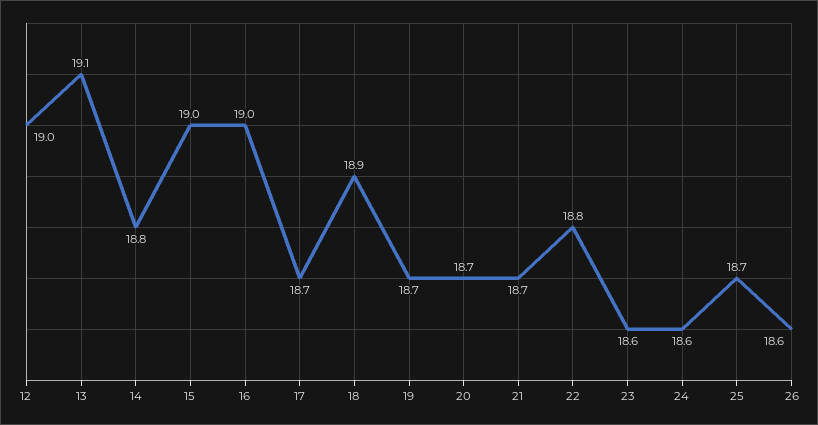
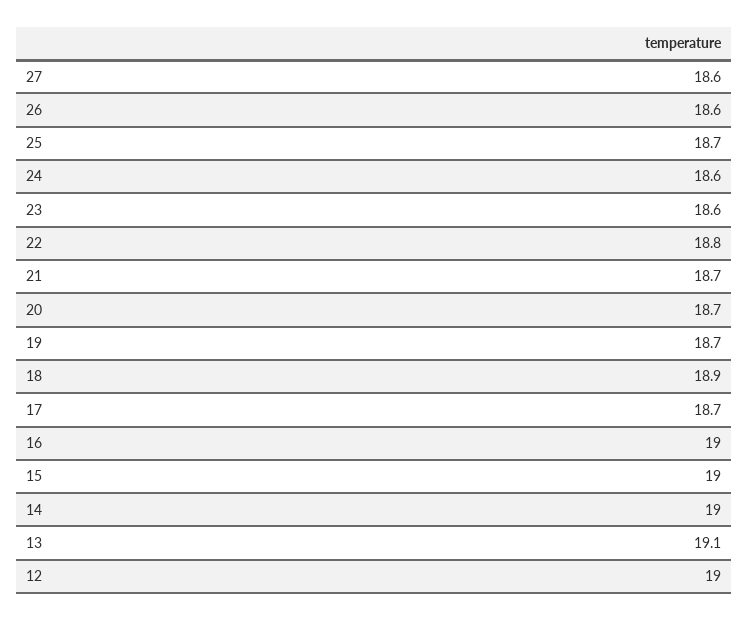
  {
    "12": 19,
    "13": 19.1,
-   "14": 18.8,
+   "14": 19,
    "15": 19,
    "16": 19,
    "17": 18.7,
    "18": 18.9,
    "19": 18.7,
    "20": 18.7,
    "21": 18.7,
    "22": 18.8,
    "23": 18.6,
    "24": 18.6,
    "25": 18.7,
-   "26": 18.6
+   "26": 18.6,
+   "27": 18.6
  }

